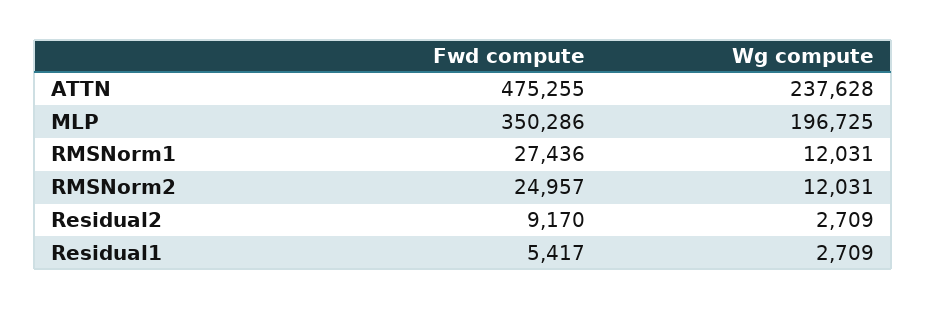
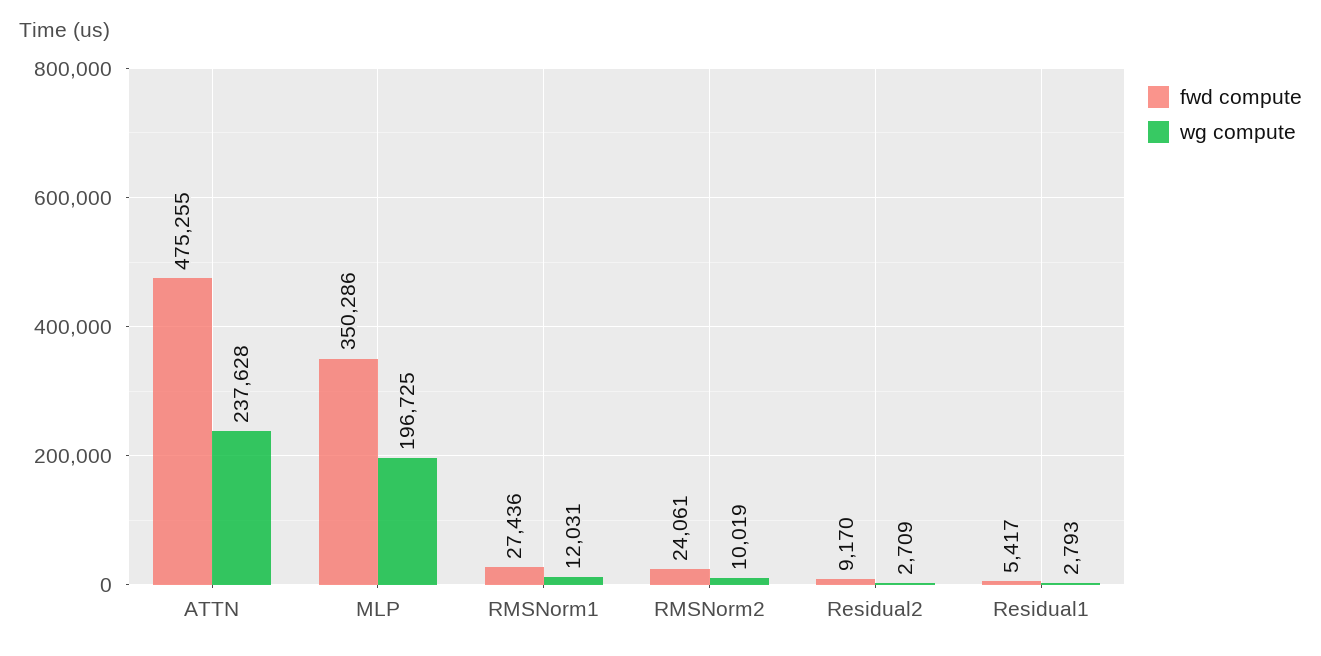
  {
    "Fwd compute": {
      "ATTN": 475255,
      "MLP": 350286,
      "RMSNorm1": 27436,
-     "RMSNorm2": 24957,
+     "RMSNorm2": 24061,
      "Residual2": 9170,
      "Residual1": 5417
    },
    "Wg compute": {
      "ATTN": 237628,
      "MLP": 196725,
      "RMSNorm1": 12031,
-     "RMSNorm2": 12031,
+     "RMSNorm2": 10019,
      "Residual2": 2709,
-     "Residual1": 2709
+     "Residual1": 2793
    }
  }

